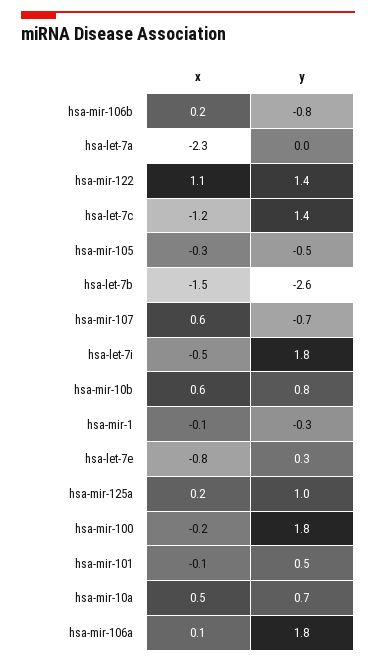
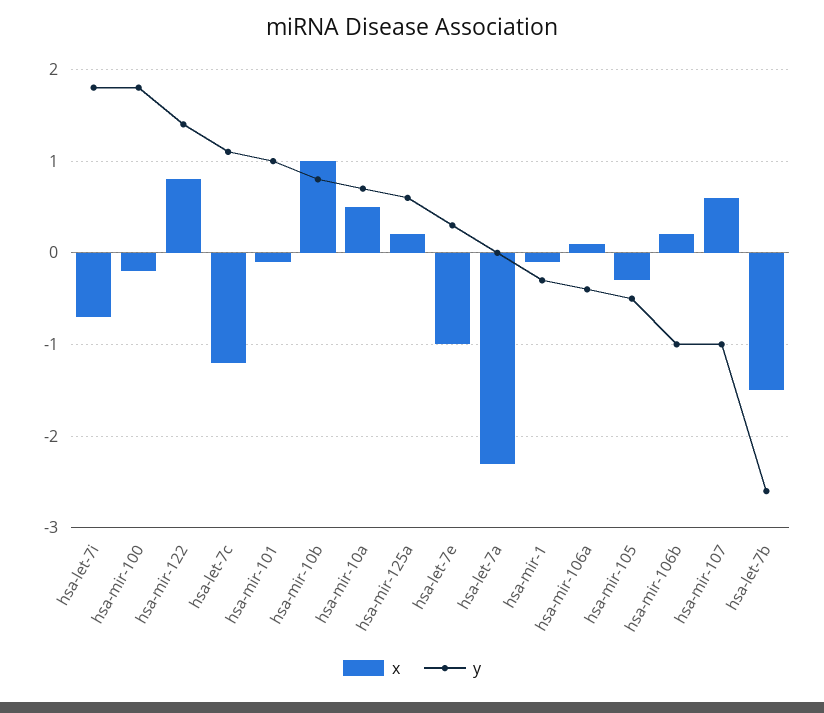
  {
    "x": {
      "hsa-mir-106b": 0.2,
      "hsa-let-7a": -2.3,
-     "hsa-mir-122": 1.1,
+     "hsa-mir-122": 0.8,
      "hsa-let-7c": -1.2,
      "hsa-mir-105": -0.3,
      "hsa-let-7b": -1.5,
      "hsa-mir-107": 0.6,
-     "hsa-let-7i": -0.5,
+     "hsa-let-7i": -0.7,
-     "hsa-mir-10b": 0.6,
+     "hsa-mir-10b": 1,
      "hsa-mir-1": -0.1,
-     "hsa-let-7e": -0.8,
+     "hsa-let-7e": -1,
      "hsa-mir-125a": 0.2,
      "hsa-mir-100": -0.2,
      "hsa-mir-101": -0.1,
      "hsa-mir-10a": 0.5,
      "hsa-mir-106a": 0.1
    },
    "y": {
-     "hsa-mir-106b": -0.8,
+     "hsa-mir-106b": -1,
      "hsa-let-7a": 0,
      "hsa-mir-122": 1.4,
-     "hsa-let-7c": 1.4,
+     "hsa-let-7c": 1.1,
      "hsa-mir-105": -0.5,
      "hsa-let-7b": -2.6,
-     "hsa-mir-107": -0.7,
+     "hsa-mir-107": -1,
      "hsa-let-7i": 1.8,
      "hsa-mir-10b": 0.8,
      "hsa-mir-1": -0.3,
      "hsa-let-7e": 0.3,
-     "hsa-mir-125a": 1,
+     "hsa-mir-125a": 0.6,
      "hsa-mir-100": 1.8,
-     "hsa-mir-101": 0.5,
+     "hsa-mir-101": 1,
      "hsa-mir-10a": 0.7,
-     "hsa-mir-106a": 1.8
+     "hsa-mir-106a": -0.4
    }
  }

